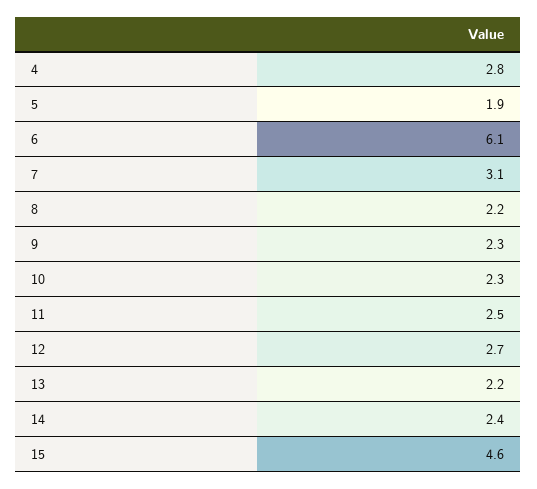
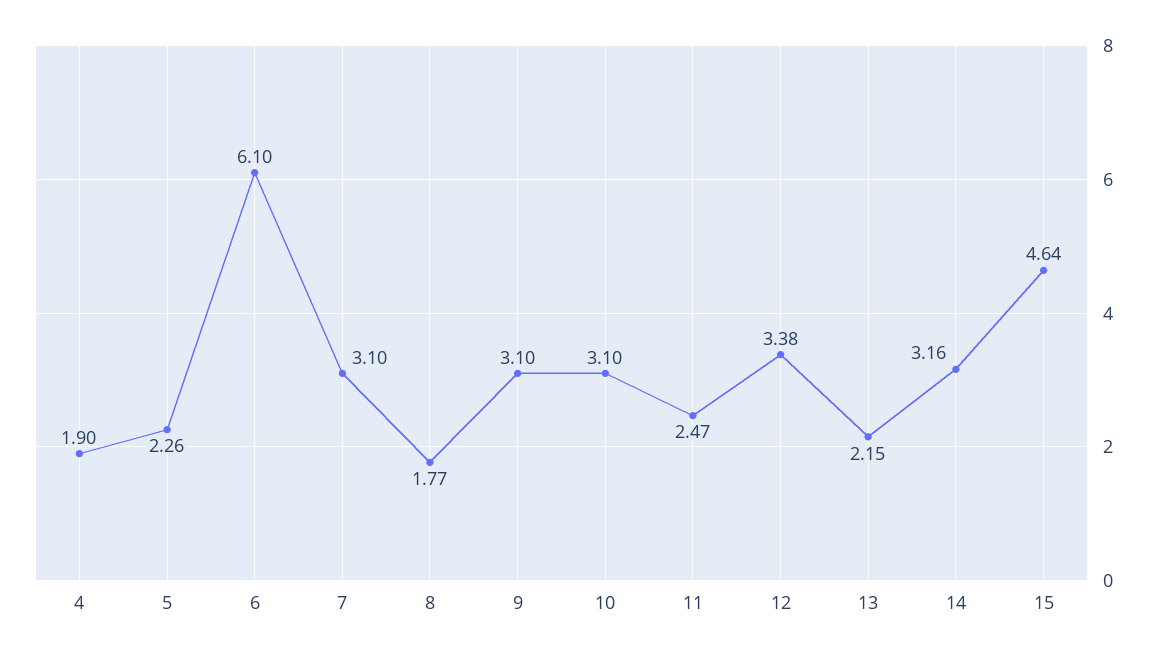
  {
-   "4": 2.8,
+   "4": 1.9,
-   "5": 1.9,
+   "5": 2.26,
    "6": 6.1,
    "7": 3.1,
-   "8": 2.2,
+   "8": 1.77,
-   "9": 2.3,
+   "9": 3.1,
-   "10": 2.3,
+   "10": 3.1,
    "11": 2.47,
-   "12": 2.7,
+   "12": 3.38,
    "13": 2.15,
-   "14": 2.4,
+   "14": 3.16,
    "15": 4.64
  }

